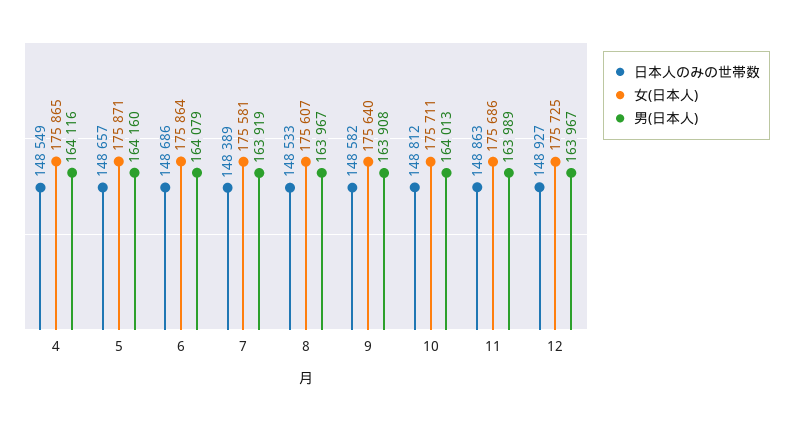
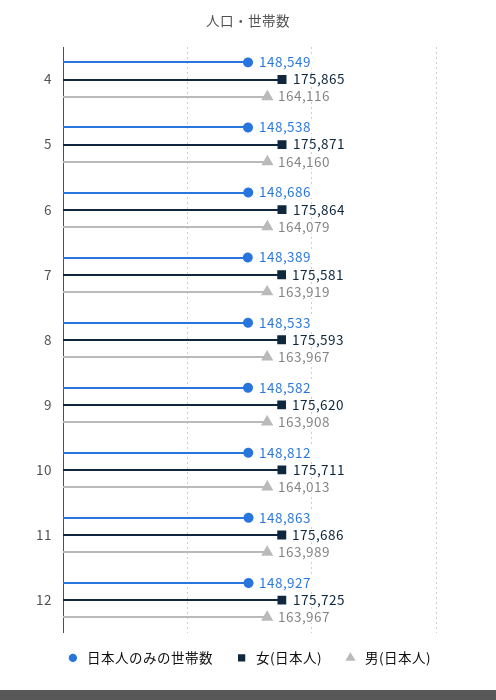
  {
    "日本人のみの世帯数": {
      "4": 148549,
-     "5": 148657,
+     "5": 148538,
      "6": 148686,
      "7": 148389,
      "8": 148533,
      "9": 148582,
      "10": 148812,
      "11": 148863,
      "12": 148927
    },
    "女(日本人)": {
      "4": 175865,
      "5": 175871,
      "6": 175864,
      "7": 175581,
-     "8": 175607,
+     "8": 175593,
-     "9": 175640,
+     "9": 175620,
      "10": 175711,
      "11": 175686,
      "12": 175725
    },
    "男(日本人)": {
      "4": 164116,
      "5": 164160,
      "6": 164079,
      "7": 163919,
      "8": 163967,
      "9": 163908,
      "10": 164013,
      "11": 163989,
      "12": 163967
    }
  }

